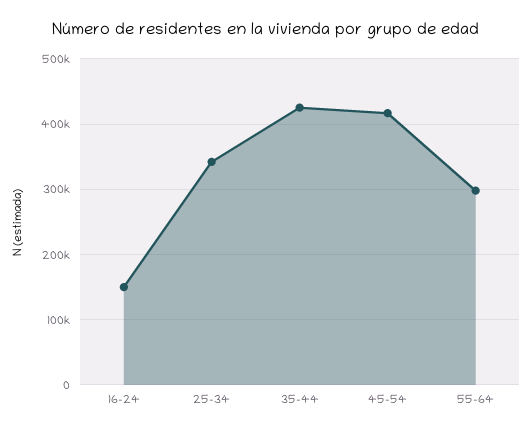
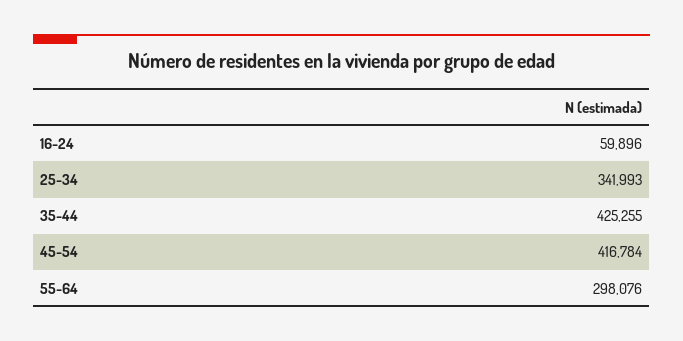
  {
-   "16-24": 150000,
+   "16-24": 59896,
    "25-34": 341993,
    "35-44": 425255,
    "45-54": 416784,
    "55-64": 298076
  }

